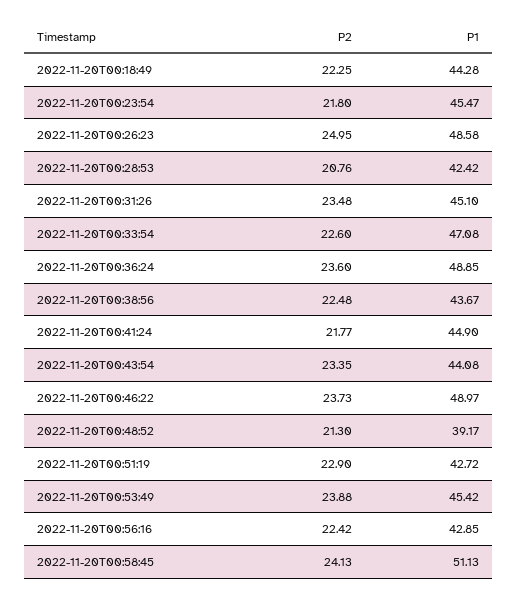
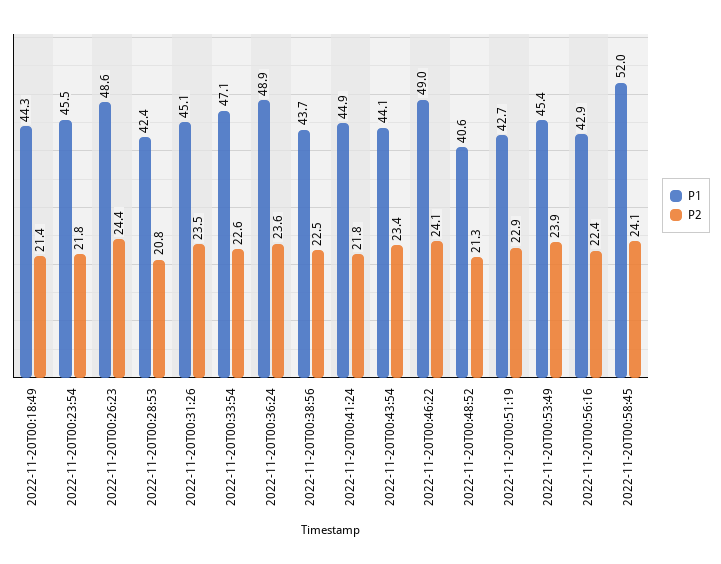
  {
    "P2": {
-     "2022-11-20T00:18:49": 22.25,
+     "2022-11-20T00:18:49": 21.4,
      "2022-11-20T00:23:54": 21.8,
-     "2022-11-20T00:26:23": 24.95,
+     "2022-11-20T00:26:23": 24.4,
      "2022-11-20T00:28:53": 20.76,
      "2022-11-20T00:31:26": 23.48,
      "2022-11-20T00:33:54": 22.6,
      "2022-11-20T00:36:24": 23.6,
      "2022-11-20T00:38:56": 22.48,
      "2022-11-20T00:41:24": 21.77,
      "2022-11-20T00:43:54": 23.35,
-     "2022-11-20T00:46:22": 23.73,
+     "2022-11-20T00:46:22": 24.1,
      "2022-11-20T00:48:52": 21.3,
      "2022-11-20T00:51:19": 22.9,
      "2022-11-20T00:53:49": 23.88,
      "2022-11-20T00:56:16": 22.42,
      "2022-11-20T00:58:45": 24.13
    },
    "P1": {
      "2022-11-20T00:18:49": 44.28,
      "2022-11-20T00:23:54": 45.47,
      "2022-11-20T00:26:23": 48.58,
      "2022-11-20T00:28:53": 42.42,
      "2022-11-20T00:31:26": 45.1,
      "2022-11-20T00:33:54": 47.08,
      "2022-11-20T00:36:24": 48.85,
      "2022-11-20T00:38:56": 43.67,
      "2022-11-20T00:41:24": 44.9,
      "2022-11-20T00:43:54": 44.08,
      "2022-11-20T00:46:22": 48.97,
-     "2022-11-20T00:48:52": 39.17,
+     "2022-11-20T00:48:52": 40.6,
      "2022-11-20T00:51:19": 42.72,
      "2022-11-20T00:53:49": 45.42,
      "2022-11-20T00:56:16": 42.85,
-     "2022-11-20T00:58:45": 51.13
+     "2022-11-20T00:58:45": 52
    }
  }

